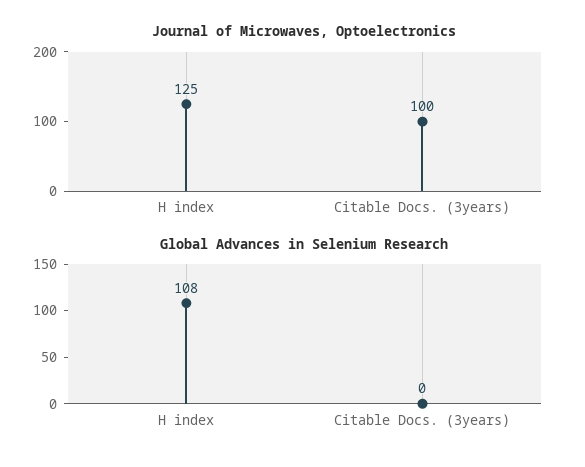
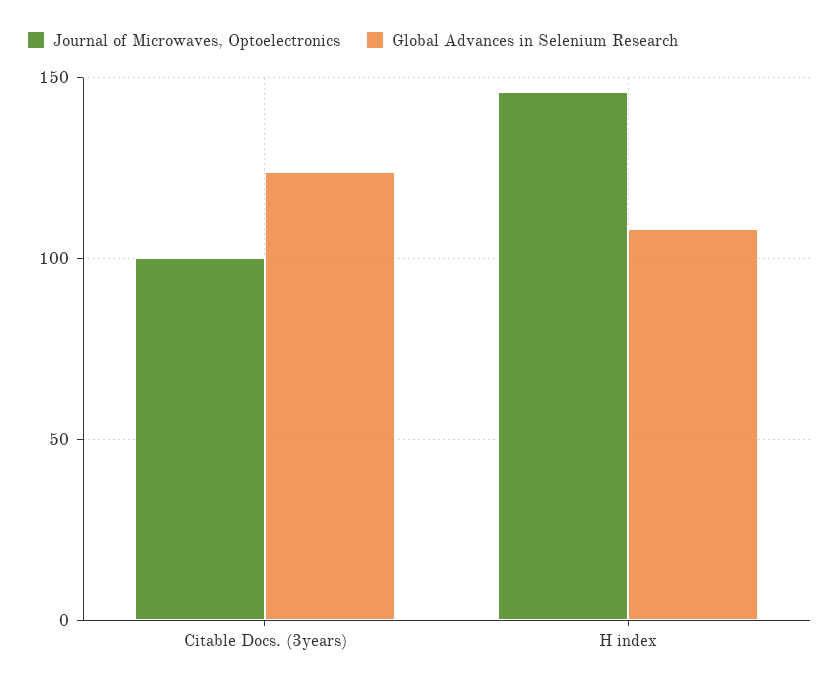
  {
    "Journal of Microwaves, Optoelectronics": {
-     "H index": 125,
+     "H index": 145,
      "Citable Docs. (3years)": 100
    },
    "Global Advances in Selenium Research": {
      "H index": 108,
-     "Citable Docs. (3years)": 0
+     "Citable Docs. (3years)": 125
    }
  }

